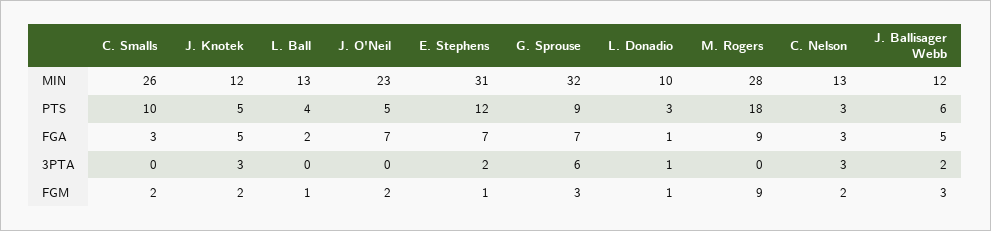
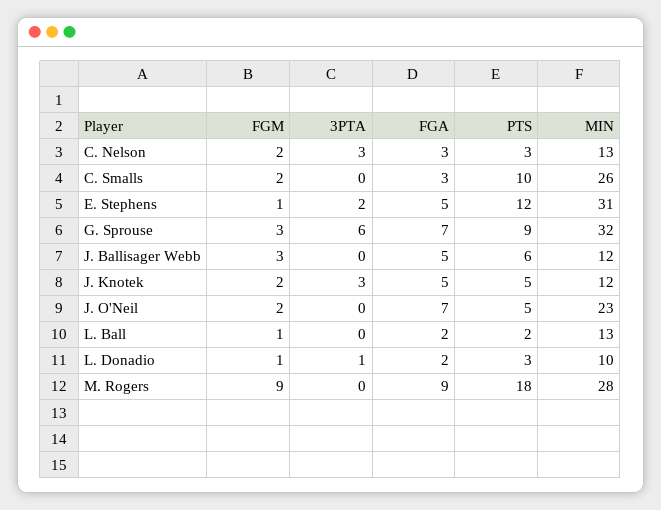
  {
    "C. Smalls": {
      "MIN": 26,
      "PTS": 10,
      "FGA": 3,
      "3PTA": 0,
      "FGM": 2
    },
    "J. Knotek": {
      "MIN": 12,
      "PTS": 5,
      "FGA": 5,
      "3PTA": 3,
      "FGM": 2
    },
    "L. Ball": {
      "MIN": 13,
-     "PTS": 4,
+     "PTS": 2,
      "FGA": 2,
      "3PTA": 0,
      "FGM": 1
    },
    "J. O'Neil": {
      "MIN": 23,
      "PTS": 5,
      "FGA": 7,
      "3PTA": 0,
      "FGM": 2
    },
    "E. Stephens": {
      "MIN": 31,
      "PTS": 12,
-     "FGA": 7,
+     "FGA": 5,
      "3PTA": 2,
      "FGM": 1
    },
    "G. Sprouse": {
      "MIN": 32,
      "PTS": 9,
      "FGA": 7,
      "3PTA": 6,
      "FGM": 3
    },
    "L. Donadio": {
      "MIN": 10,
      "PTS": 3,
-     "FGA": 1,
+     "FGA": 2,
      "3PTA": 1,
      "FGM": 1
    },
    "M. Rogers": {
      "MIN": 28,
      "PTS": 18,
      "FGA": 9,
      "3PTA": 0,
      "FGM": 9
    },
    "C. Nelson": {
      "MIN": 13,
      "PTS": 3,
      "FGA": 3,
      "3PTA": 3,
      "FGM": 2
    },
    "J. Ballisager Webb": {
      "MIN": 12,
      "PTS": 6,
      "FGA": 5,
-     "3PTA": 2,
+     "3PTA": 0,
      "FGM": 3
    }
  }

